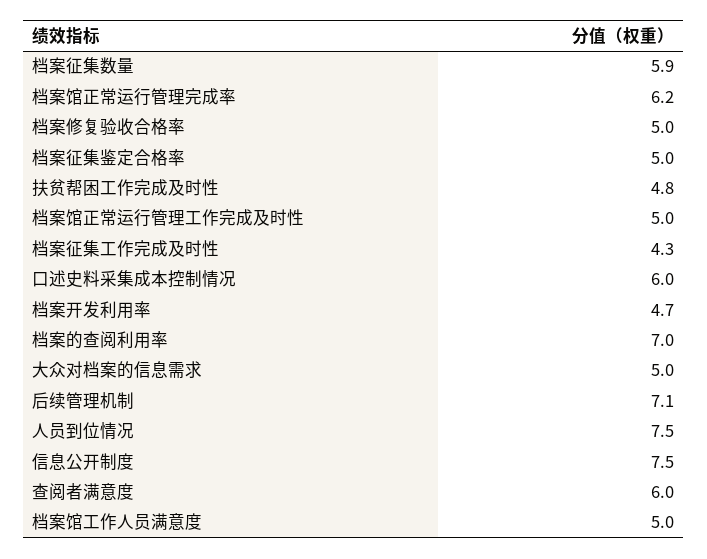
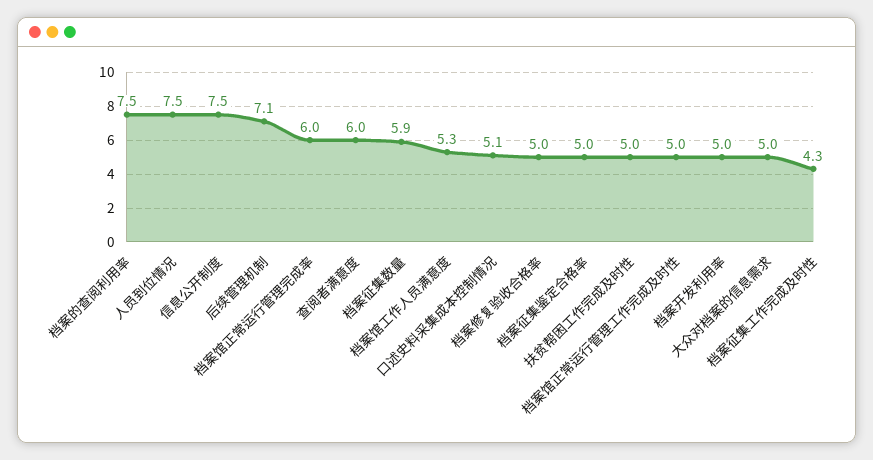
  {
    "档案征集数量": 5.9,
-   "档案馆正常运行管理完成率": 6.2,
+   "档案馆正常运行管理完成率": 6,
    "档案修复验收合格率": 5,
    "档案征集鉴定合格率": 5,
-   "扶贫帮困工作完成及时性": 4.8,
+   "扶贫帮困工作完成及时性": 5,
    "档案馆正常运行管理工作完成及时性": 5,
    "档案征集工作完成及时性": 4.3,
-   "口述史料采集成本控制情况": 6,
+   "口述史料采集成本控制情况": 5.1,
-   "档案开发利用率": 4.7,
+   "档案开发利用率": 5,
-   "档案的查阅利用率": 7,
+   "档案的查阅利用率": 7.5,
    "大众对档案的信息需求": 5,
    "后续管理机制": 7.1,
    "人员到位情况": 7.5,
    "信息公开制度": 7.5,
    "查阅者满意度": 6,
-   "档案馆工作人员满意度": 5
+   "档案馆工作人员满意度": 5.3
  }

